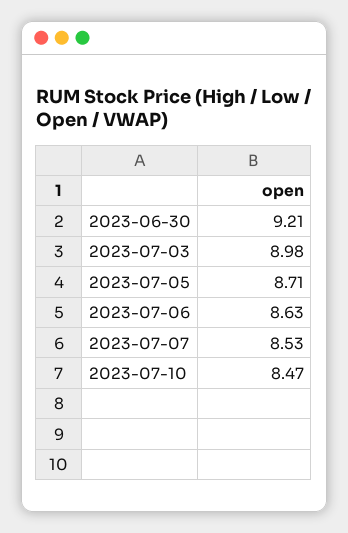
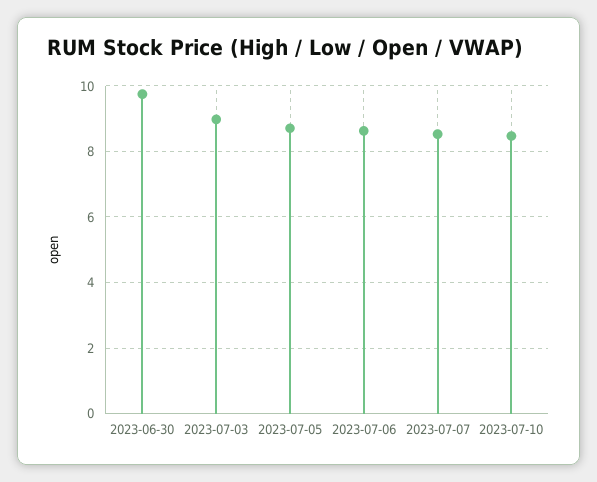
  {
-   "2023-06-30": 9.21,
+   "2023-06-30": 9.8,
    "2023-07-03": 8.98,
    "2023-07-05": 8.71,
    "2023-07-06": 8.63,
    "2023-07-07": 8.53,
    "2023-07-10": 8.47
  }

